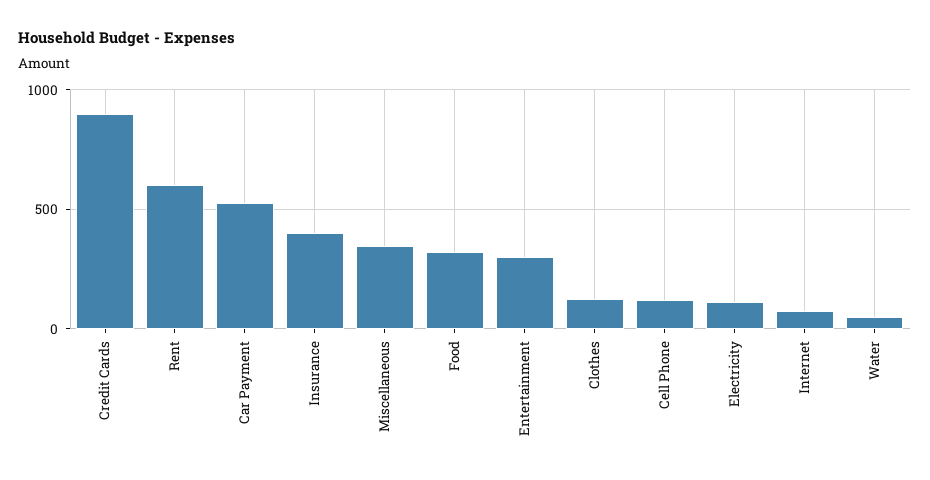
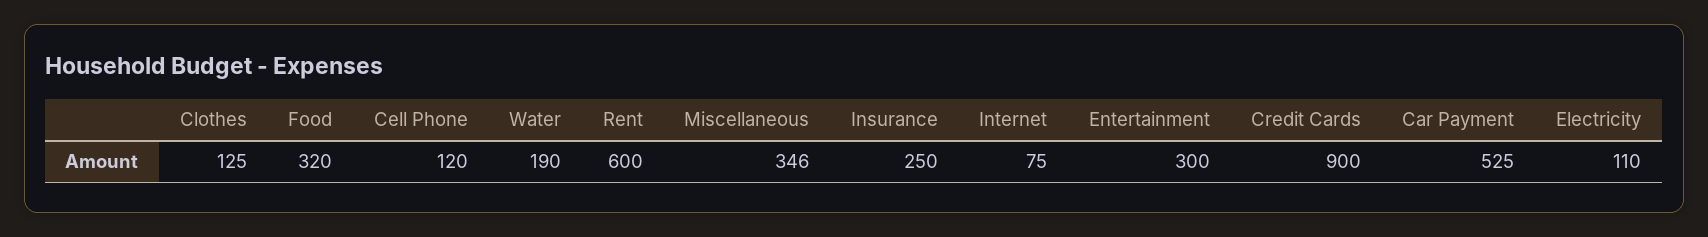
  {
    "Credit Cards": 900,
    "Rent": 600,
    "Car Payment": 525,
-   "Insurance": 400,
+   "Insurance": 250,
    "Miscellaneous": 346,
    "Food": 320,
    "Entertainment": 300,
    "Clothes": 125,
    "Cell Phone": 120,
    "Electricity": 110,
    "Internet": 75,
-   "Water": 50
+   "Water": 190
  }

